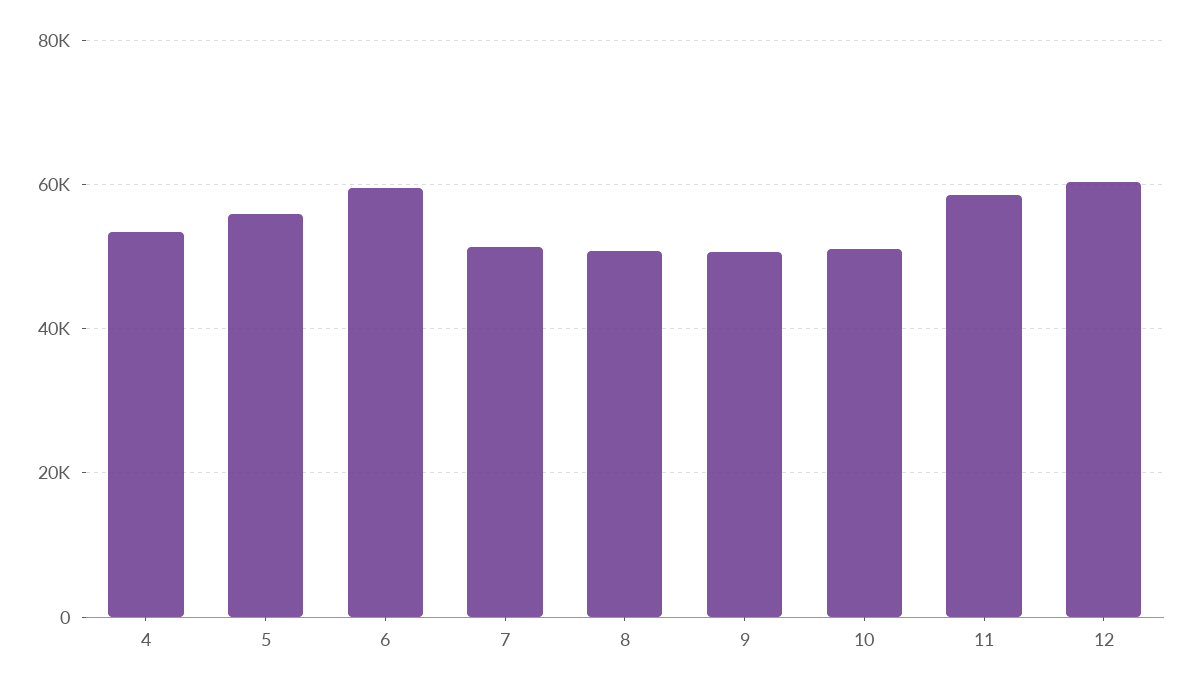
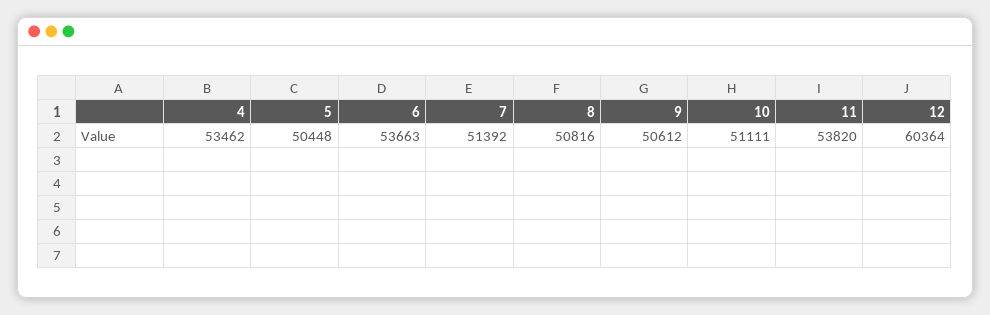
  {
    "4": 53462,
-   "5": 56000,
+   "5": 50448,
-   "6": 60000,
+   "6": 53663,
    "7": 51392,
    "8": 50816,
    "9": 50612,
    "10": 51111,
-   "11": 58000,
+   "11": 53820,
    "12": 60364
  }

